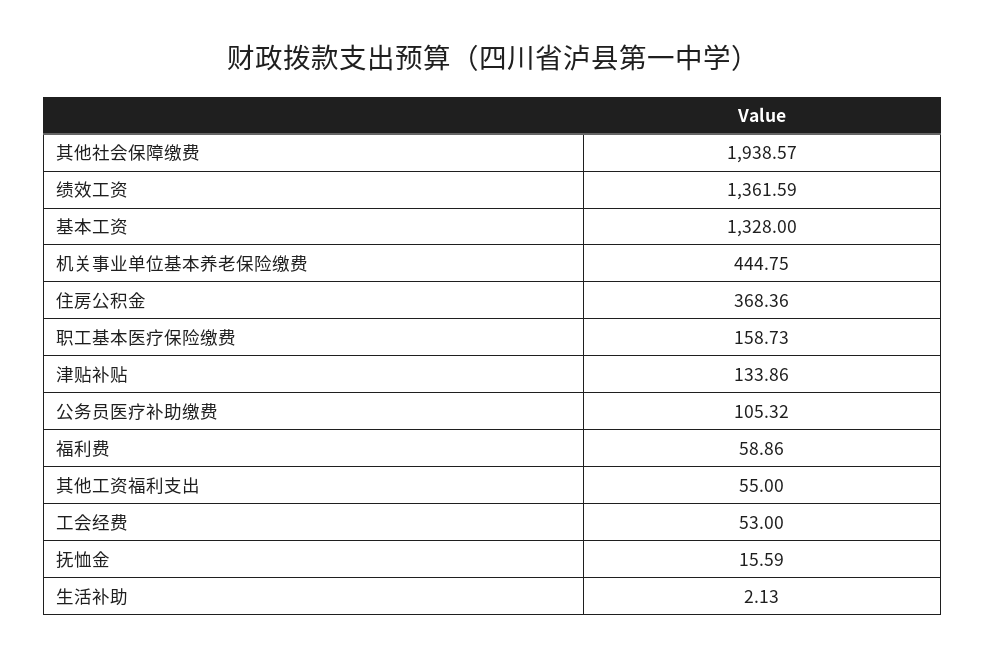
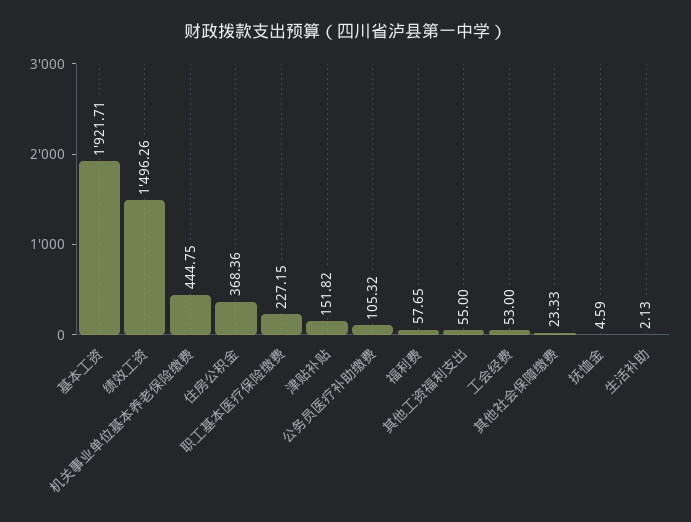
  {
-   "其他社会保障缴费": 1938.57,
+   "其他社会保障缴费": 23.33,
-   "绩效工资": 1361.59,
+   "绩效工资": 1496.26,
-   "基本工资": 1328,
+   "基本工资": 1921.71,
    "机关事业单位基本养老保险缴费": 444.75,
    "住房公积金": 368.36,
-   "职工基本医疗保险缴费": 158.73,
+   "职工基本医疗保险缴费": 227.15,
-   "津贴补贴": 133.86,
+   "津贴补贴": 151.82,
    "公务员医疗补助缴费": 105.32,
-   "福利费": 58.86,
+   "福利费": 57.65,
    "其他工资福利支出": 55,
    "工会经费": 53,
-   "抚恤金": 15.59,
+   "抚恤金": 4.59,
    "生活补助": 2.13
  }

